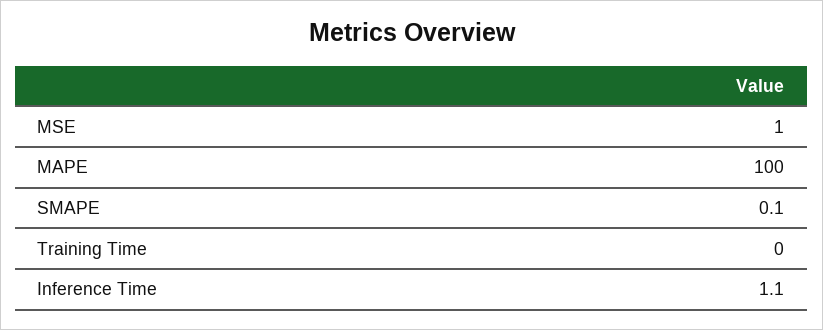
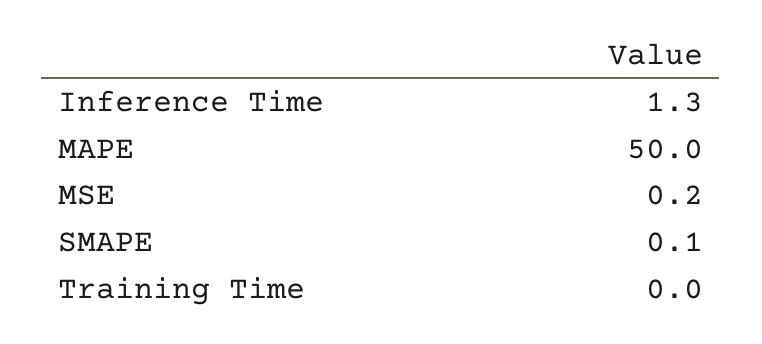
  {
-   "MSE": 1,
+   "MSE": 0.2,
-   "MAPE": 100,
+   "MAPE": 50,
    "SMAPE": 0.1,
    "Training Time": 0,
-   "Inference Time": 1.1
+   "Inference Time": 1.3
  }

